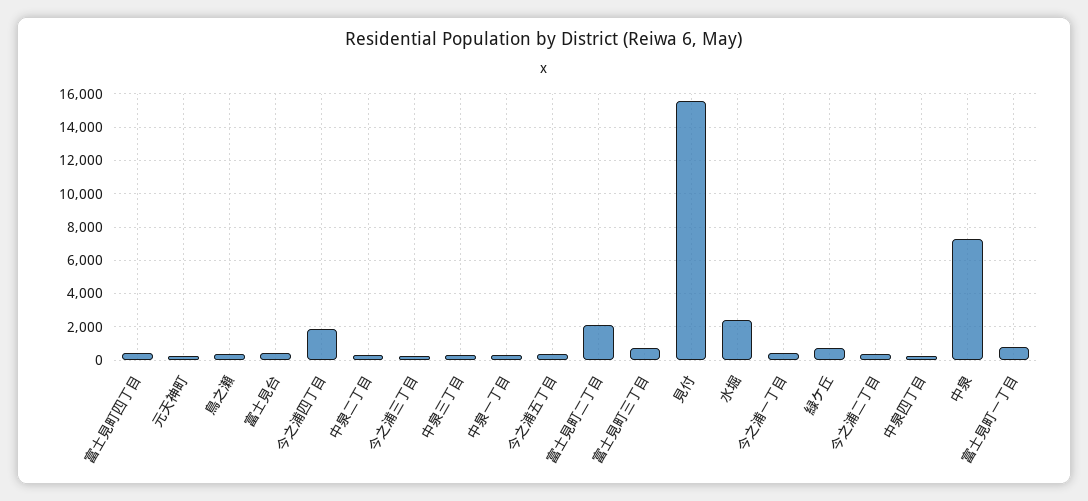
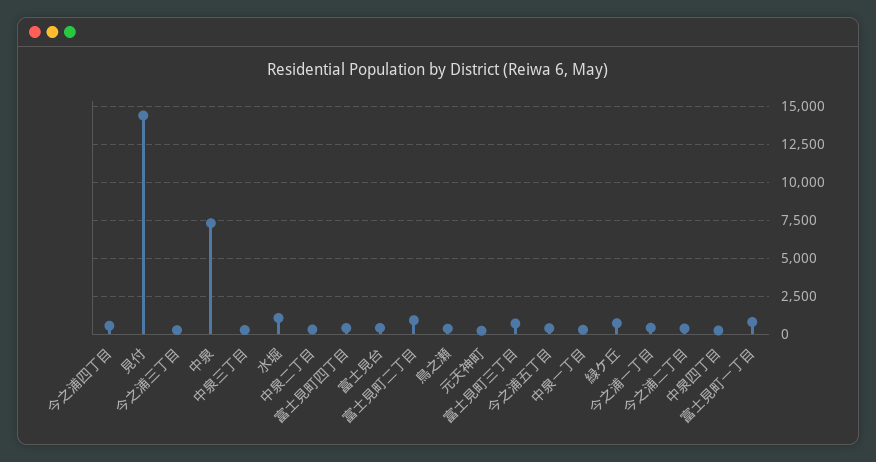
  {
    "富士見町四丁目": 500,
    "元天神町": 0,
    "鳥之瀬": 500,
    "富士見台": 500,
-   "今之浦四丁目": 2000,
+   "今之浦四丁目": 500,
    "中泉二丁目": 500,
    "今之浦三丁目": 500,
    "中泉三丁目": 500,
    "中泉一丁目": 500,
    "今之浦五丁目": 500,
-   "富士見町二丁目": 2000,
+   "富士見町二丁目": 1000,
    "富士見町三丁目": 500,
-   "見付": 15500,
+   "見付": 14500,
-   "水堀": 2500,
+   "水堀": 1000,
    "今之浦一丁目": 500,
    "緑ケ丘": 500,
    "今之浦二丁目": 500,
    "中泉四丁目": 0,
    "中泉": 7500,
    "富士見町一丁目": 1000
  }

